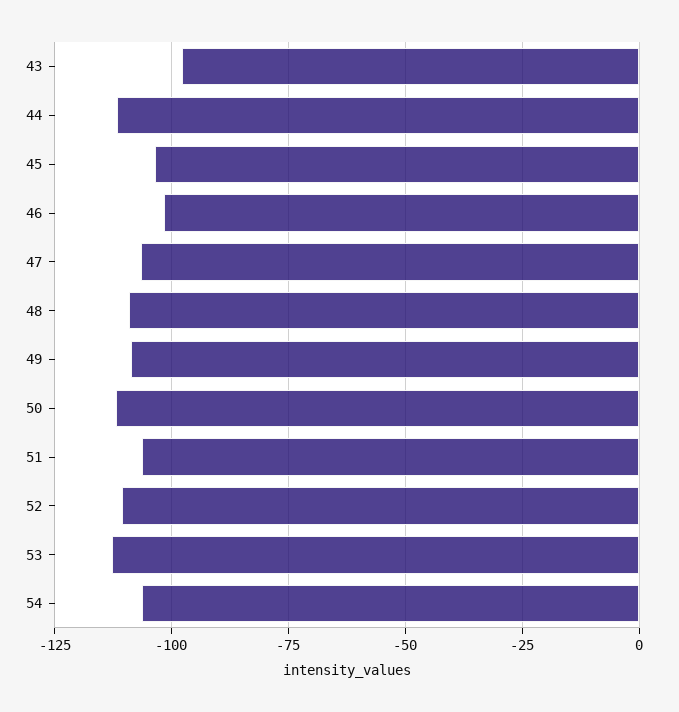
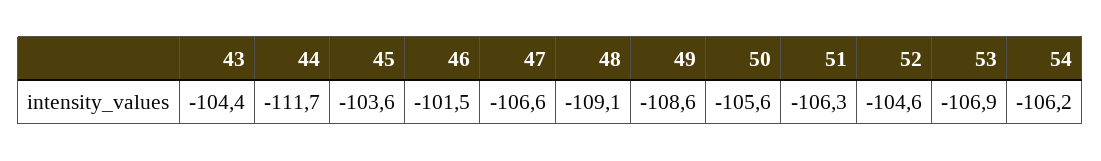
  {
-   "43": -97.5,
+   "43": -104.4,
    "44": -111.7,
    "45": -103.6,
    "46": -101.5,
    "47": -106.6,
    "48": -109.1,
    "49": -108.6,
-   "50": -112.5,
+   "50": -105.6,
    "51": -106.3,
-   "52": -110,
+   "52": -104.6,
-   "53": -112.5,
+   "53": -106.9,
    "54": -106.2
  }

